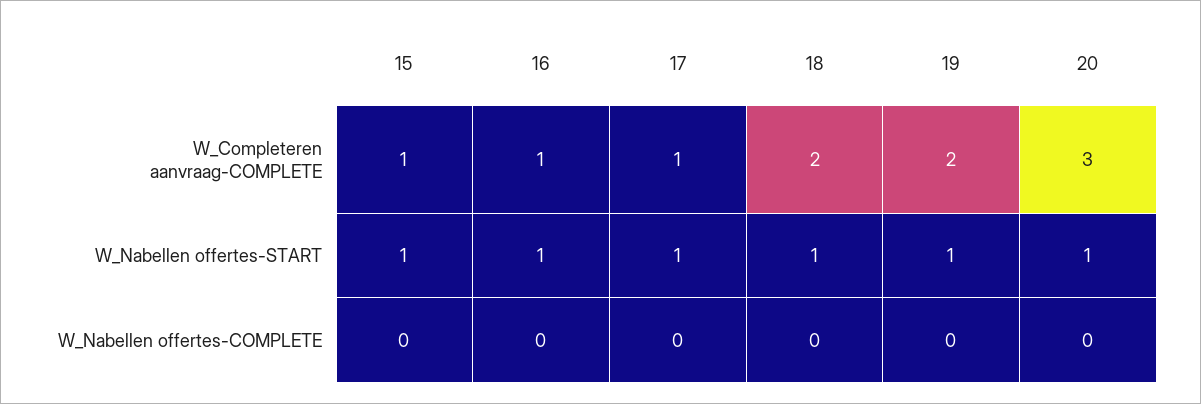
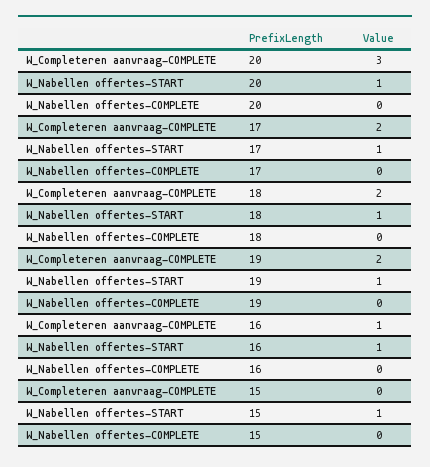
  {
    "15": {
-     "W_Completeren aanvraag-COMPLETE": 1,
+     "W_Completeren aanvraag-COMPLETE": 0,
      "W_Nabellen offertes-START": 1,
      "W_Nabellen offertes-COMPLETE": 0
    },
    "16": {
      "W_Completeren aanvraag-COMPLETE": 1,
      "W_Nabellen offertes-START": 1,
      "W_Nabellen offertes-COMPLETE": 0
    },
    "17": {
-     "W_Completeren aanvraag-COMPLETE": 1,
+     "W_Completeren aanvraag-COMPLETE": 2,
      "W_Nabellen offertes-START": 1,
      "W_Nabellen offertes-COMPLETE": 0
    },
    "18": {
      "W_Completeren aanvraag-COMPLETE": 2,
      "W_Nabellen offertes-START": 1,
      "W_Nabellen offertes-COMPLETE": 0
    },
    "19": {
      "W_Completeren aanvraag-COMPLETE": 2,
      "W_Nabellen offertes-START": 1,
      "W_Nabellen offertes-COMPLETE": 0
    },
    "20": {
      "W_Completeren aanvraag-COMPLETE": 3,
      "W_Nabellen offertes-START": 1,
      "W_Nabellen offertes-COMPLETE": 0
    }
  }

